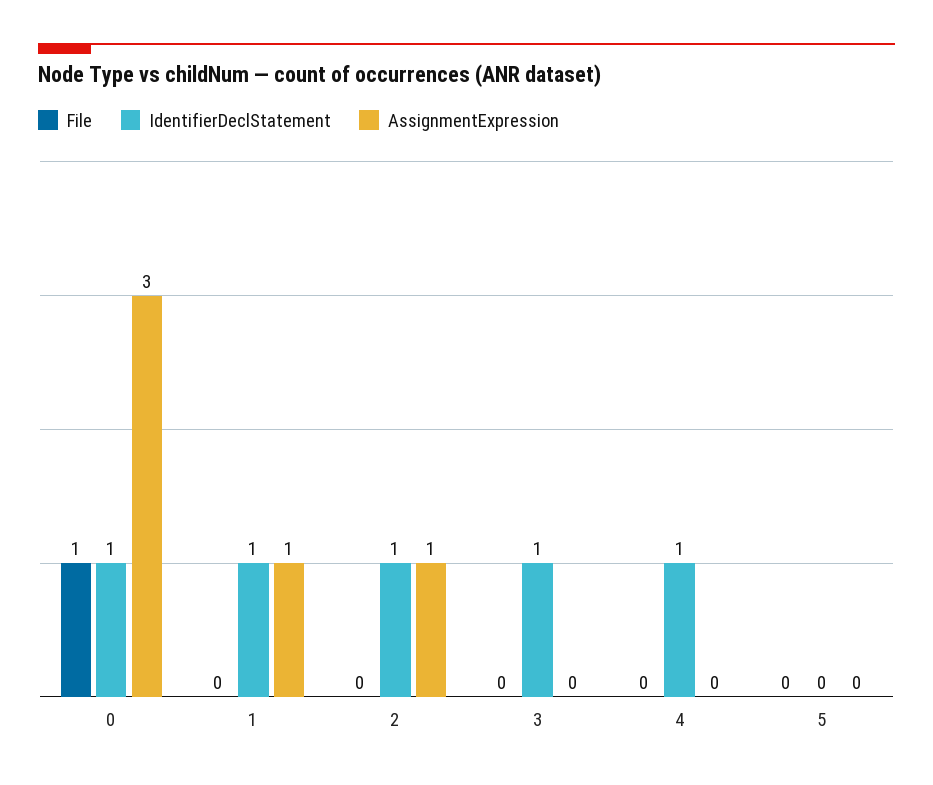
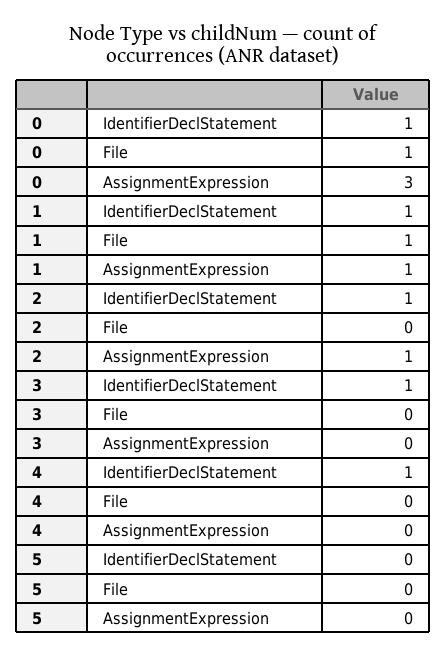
  {
    "File": {
      "0": 1,
-     "1": 0,
+     "1": 1,
      "2": 0,
      "3": 0,
      "4": 0,
      "5": 0
    },
    "IdentifierDeclStatement": {
      "0": 1,
      "1": 1,
      "2": 1,
      "3": 1,
      "4": 1,
      "5": 0
    },
    "AssignmentExpression": {
      "0": 3,
      "1": 1,
      "2": 1,
      "3": 0,
      "4": 0,
      "5": 0
    }
  }

